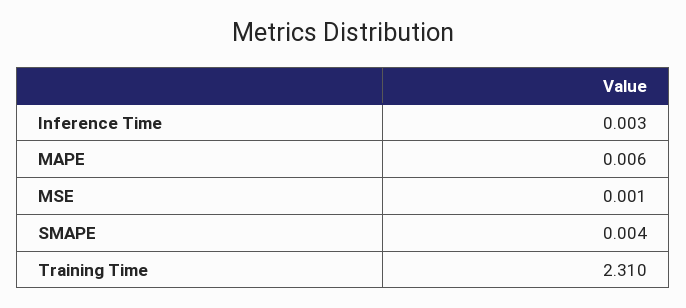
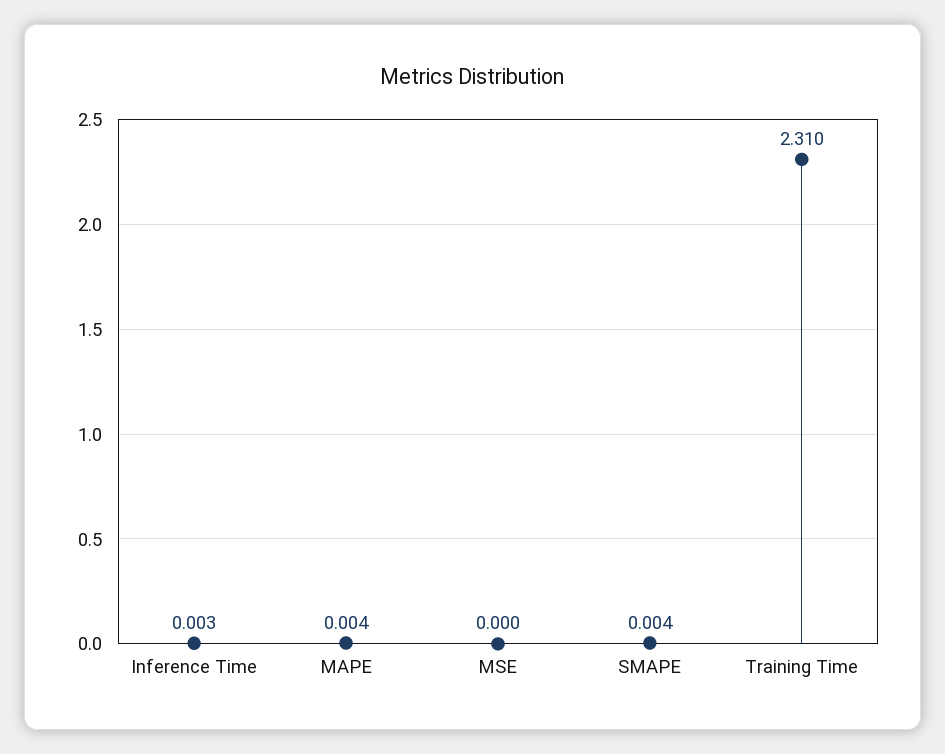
  {
    "Inference Time": 0.003,
-   "MAPE": 0.006,
+   "MAPE": 0.004,
-   "MSE": 0.001,
+   "MSE": 0,
    "SMAPE": 0.004,
    "Training Time": 2.31
  }

